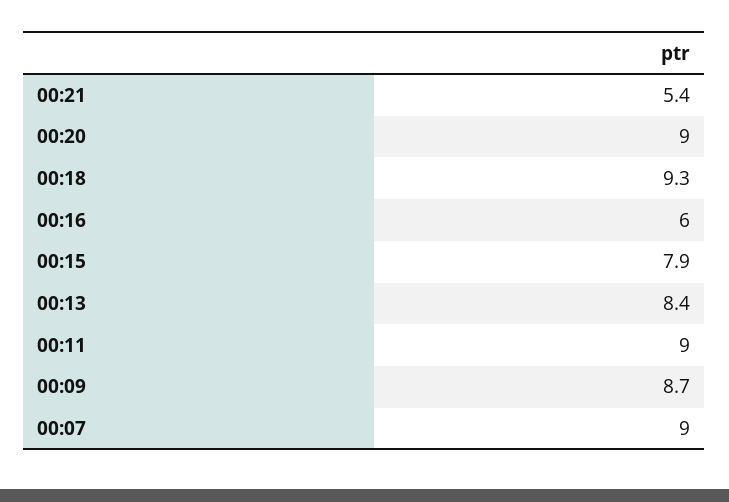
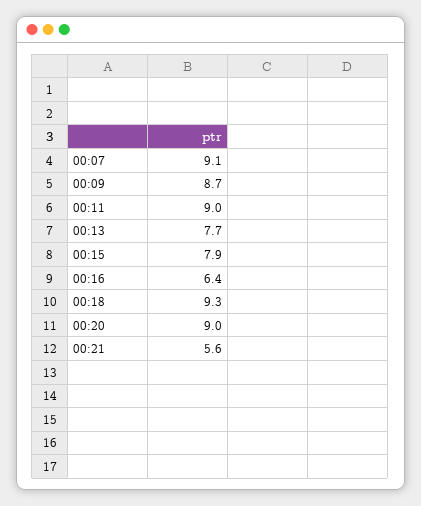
  {
-   "00:21": 5.4,
+   "00:21": 5.6,
    "00:20": 9,
    "00:18": 9.3,
-   "00:16": 6,
+   "00:16": 6.4,
    "00:15": 7.9,
-   "00:13": 8.4,
+   "00:13": 7.7,
    "00:11": 9,
    "00:09": 8.7,
-   "00:07": 9
+   "00:07": 9.1
  }

